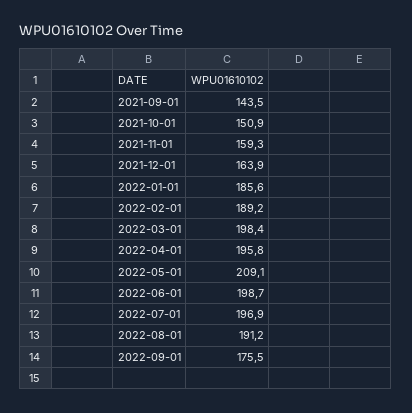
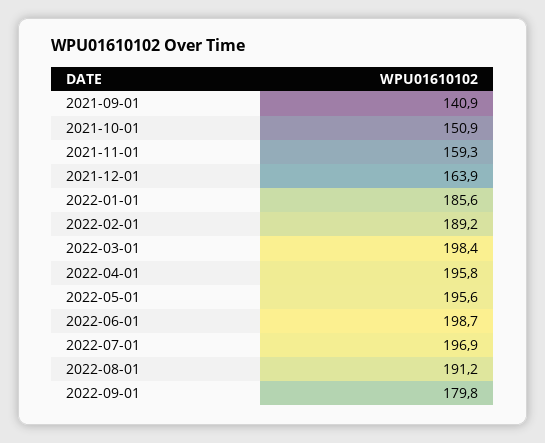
  {
-   "2021-09-01": 143.5,
+   "2021-09-01": 140.9,
    "2021-10-01": 150.9,
    "2021-11-01": 159.3,
    "2021-12-01": 163.9,
    "2022-01-01": 185.6,
    "2022-02-01": 189.2,
    "2022-03-01": 198.4,
    "2022-04-01": 195.8,
-   "2022-05-01": 209.1,
+   "2022-05-01": 195.6,
    "2022-06-01": 198.7,
    "2022-07-01": 196.9,
    "2022-08-01": 191.2,
-   "2022-09-01": 175.5
+   "2022-09-01": 179.8
  }

